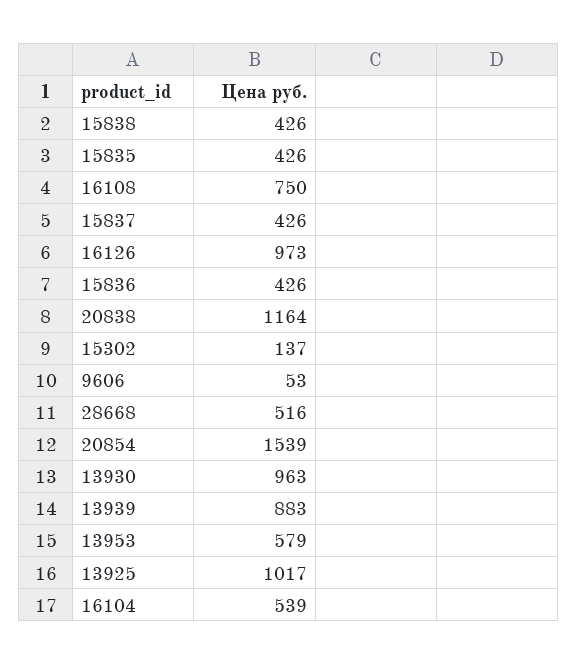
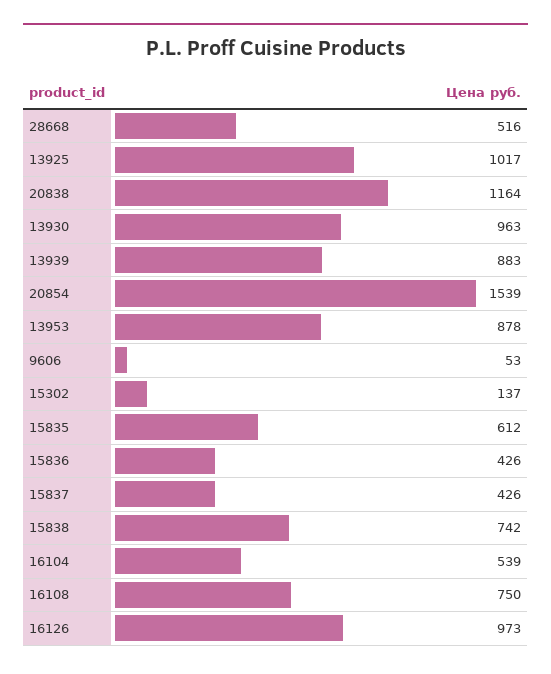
  {
-   "15838": 426,
+   "15838": 742,
-   "15835": 426,
+   "15835": 612,
    "16108": 750,
    "15837": 426,
    "16126": 973,
    "15836": 426,
    "20838": 1164,
    "15302": 137,
    "9606": 53,
    "28668": 516,
    "20854": 1539,
    "13930": 963,
    "13939": 883,
-   "13953": 579,
+   "13953": 878,
    "13925": 1017,
    "16104": 539
  }

